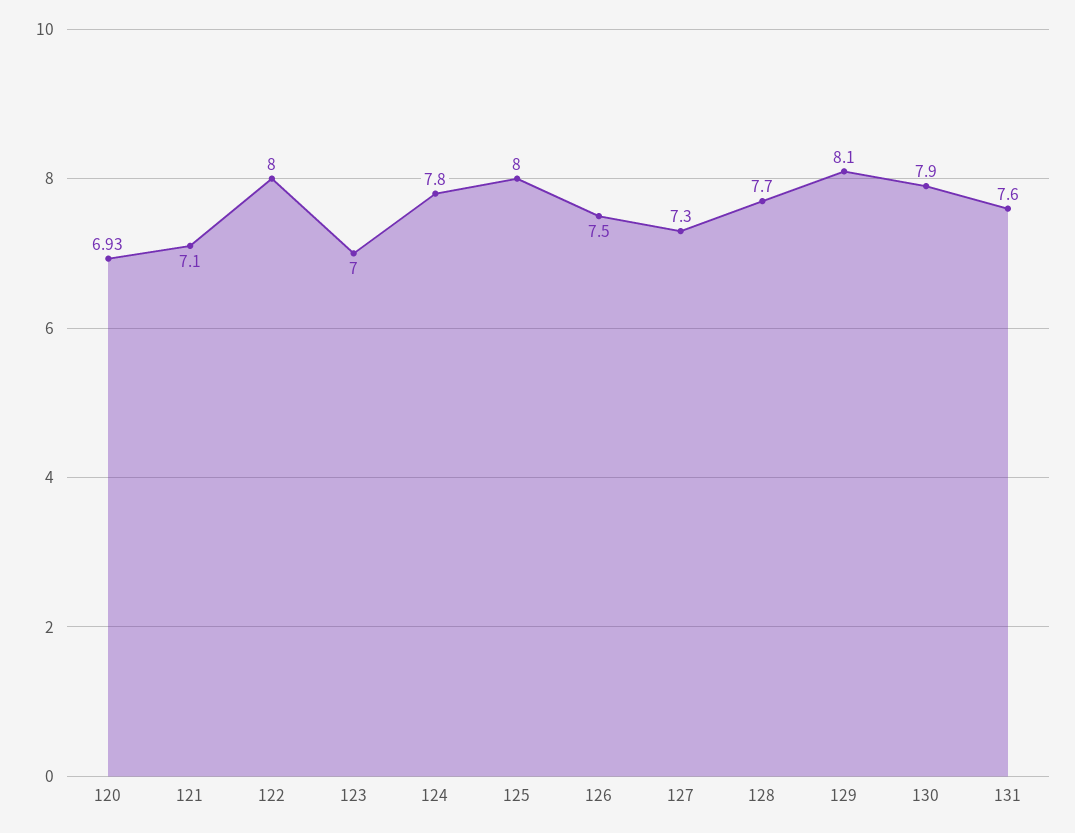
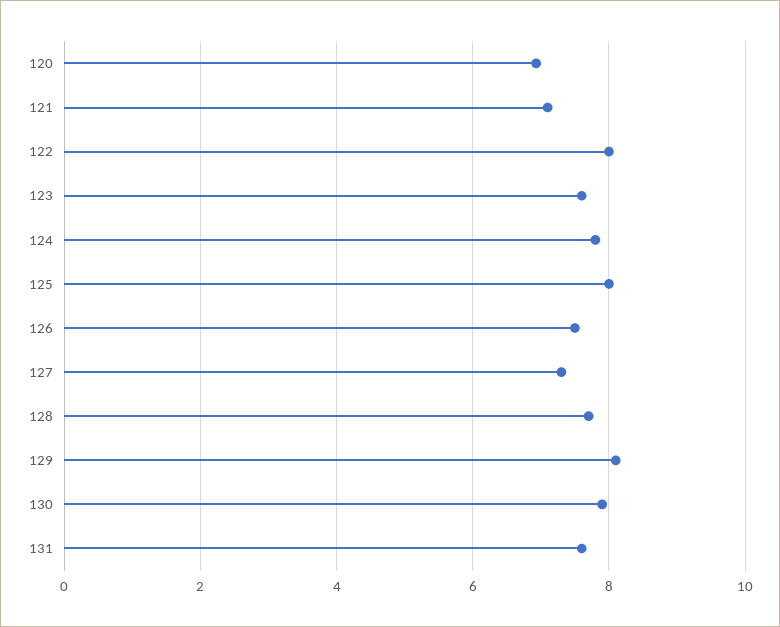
  {
    "120": 6.93,
    "121": 7.1,
    "122": 8,
-   "123": 7,
+   "123": 7.6,
    "124": 7.8,
    "125": 8,
    "126": 7.5,
    "127": 7.3,
    "128": 7.7,
    "129": 8.1,
    "130": 7.9,
    "131": 7.6
  }

